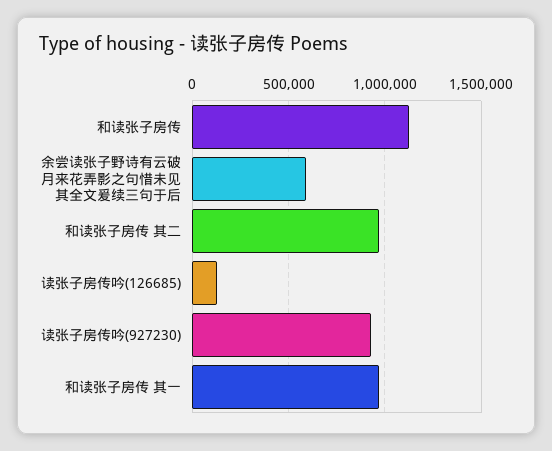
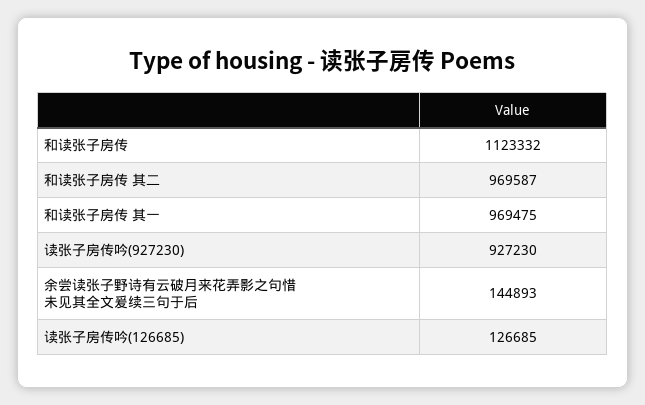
  {
    "和读张子房传": 1123332,
-   "余尝读张子野诗有云破月来花弄影之句惜未见其全文爰续三句于后": 600000,
+   "余尝读张子野诗有云破月来花弄影之句惜未见其全文爰续三句于后": 144893,
    "和读张子房传 其二": 969587,
    "读张子房传吟(126685)": 126685,
    "读张子房传吟(927230)": 927230,
    "和读张子房传 其一": 969475
  }

